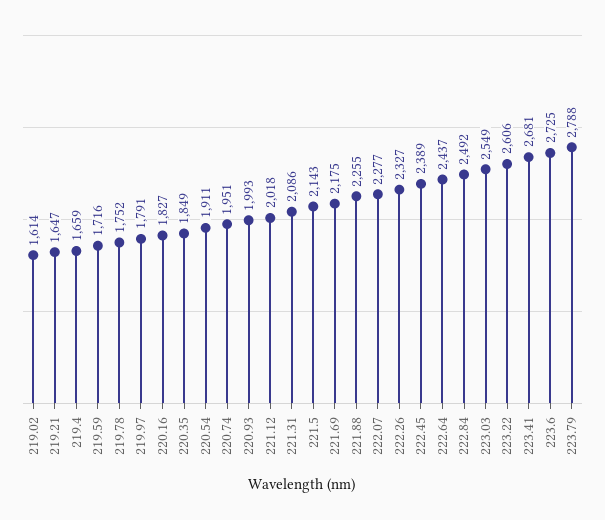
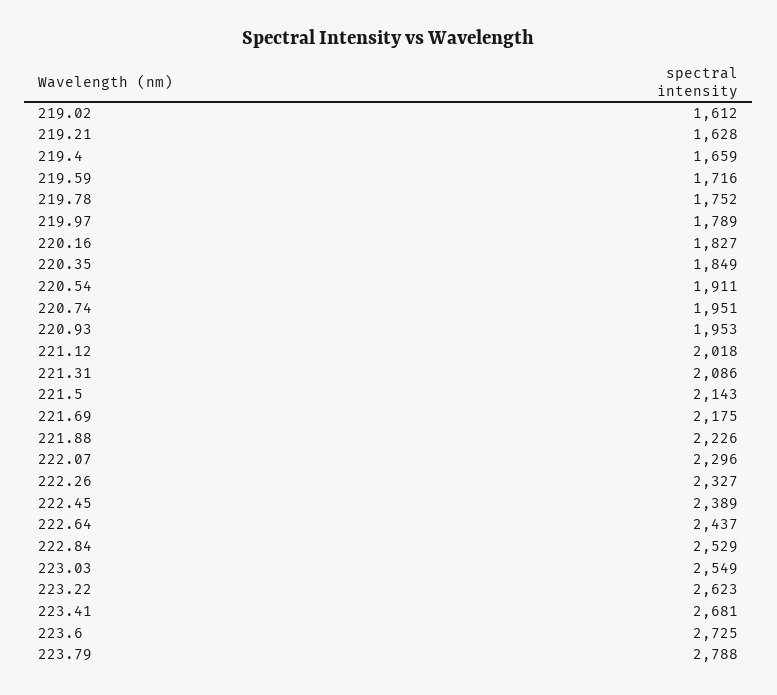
  {
-   "219.02": 1614,
+   "219.02": 1612,
-   "219.21": 1647,
+   "219.21": 1628,
    "219.4": 1659,
    "219.59": 1716,
    "219.78": 1752,
-   "219.97": 1791,
+   "219.97": 1789,
    "220.16": 1827,
    "220.35": 1849,
    "220.54": 1911,
    "220.74": 1951,
-   "220.93": 1993,
+   "220.93": 1953,
    "221.12": 2018,
    "221.31": 2086,
    "221.5": 2143,
    "221.69": 2175,
-   "221.88": 2255,
+   "221.88": 2226,
-   "222.07": 2277,
+   "222.07": 2296,
    "222.26": 2327,
    "222.45": 2389,
    "222.64": 2437,
-   "222.84": 2492,
+   "222.84": 2529,
    "223.03": 2549,
-   "223.22": 2606,
+   "223.22": 2623,
    "223.41": 2681,
    "223.6": 2725,
    "223.79": 2788
  }

